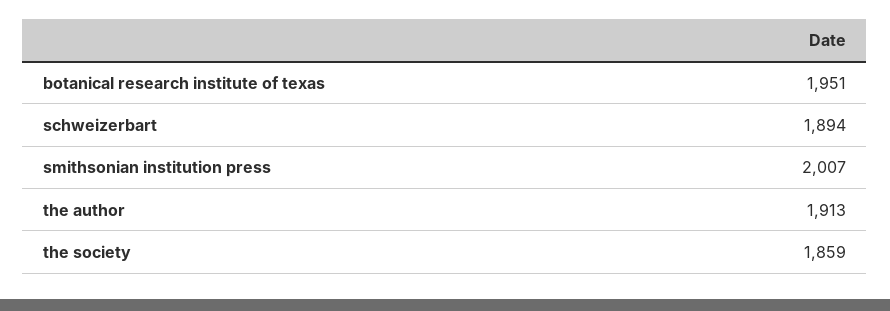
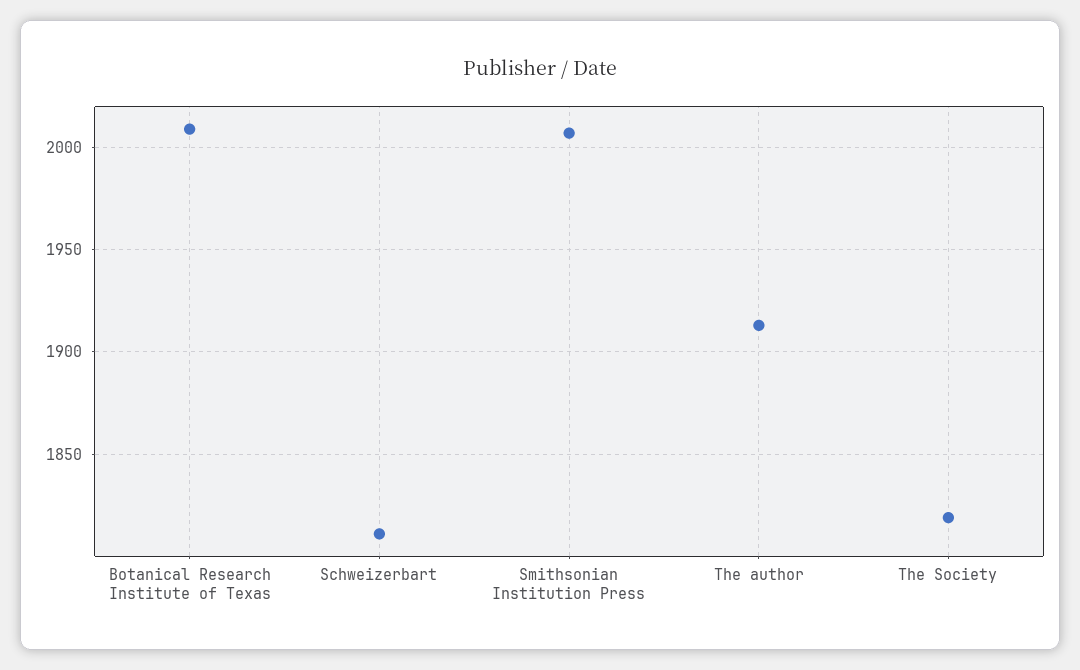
  {
-   "botanical research institute of texas": 1951,
+   "botanical research institute of texas": 2010,
-   "schweizerbart": 1894,
+   "schweizerbart": 1810,
    "smithsonian institution press": 2007,
    "the author": 1913,
-   "the society": 1859
+   "the society": 1820
  }

